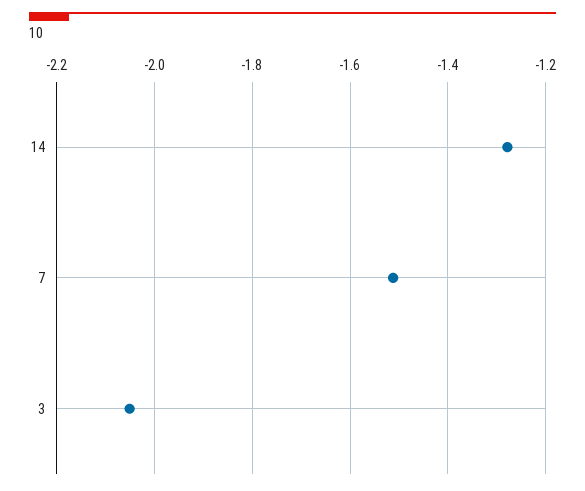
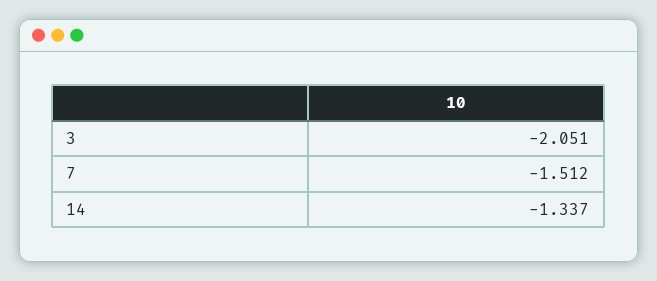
  {
-   "14": -1.28,
+   "14": -1.337,
    "7": -1.512,
    "3": -2.051
  }

